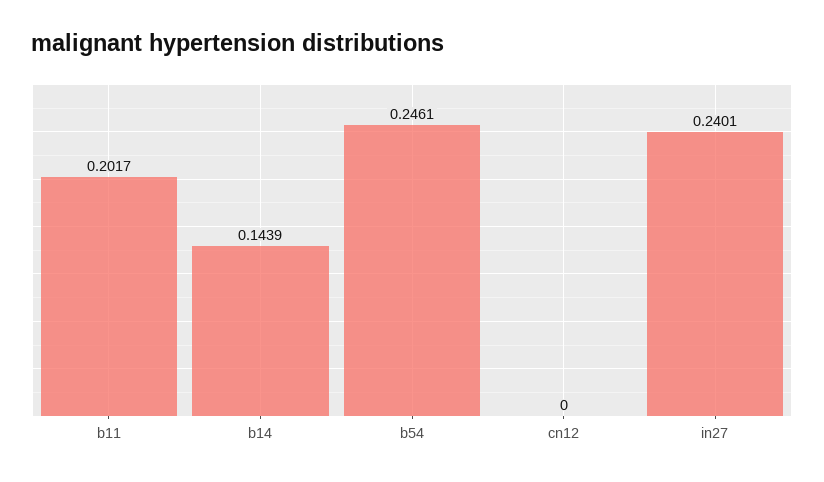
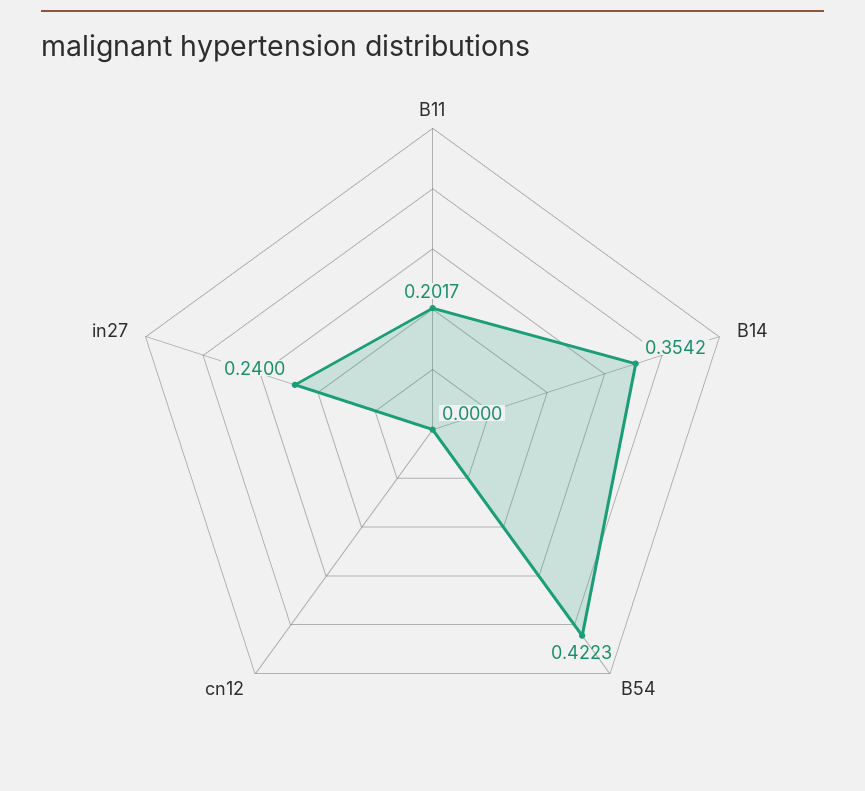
  {
    "b11": 0.2017,
-   "b14": 0.1439,
+   "b14": 0.3542,
-   "b54": 0.2461,
+   "b54": 0.4223,
    "cn12": 0,
-   "in27": 0.2401
+   "in27": 0.24
  }

